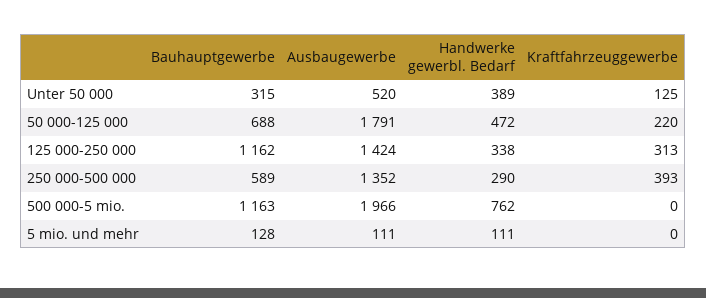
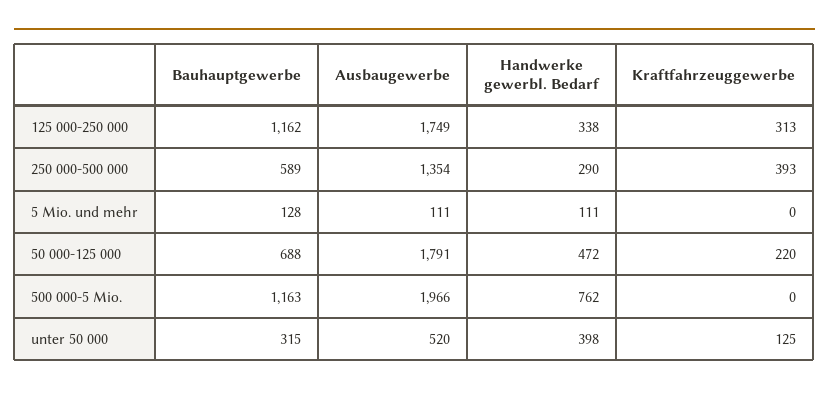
  {
    "Bauhauptgewerbe": {
      "Unter 50 000": 315,
      "50 000-125 000": 688,
      "125 000-250 000": 1162,
      "250 000-500 000": 589,
      "500 000-5 mio.": 1163,
      "5 mio. und mehr": 128
    },
    "Ausbaugewerbe": {
      "Unter 50 000": 520,
      "50 000-125 000": 1791,
-     "125 000-250 000": 1424,
+     "125 000-250 000": 1749,
-     "250 000-500 000": 1352,
+     "250 000-500 000": 1354,
      "500 000-5 mio.": 1966,
      "5 mio. und mehr": 111
    },
    "Handwerke gewerbl. Bedarf": {
-     "Unter 50 000": 389,
+     "Unter 50 000": 398,
      "50 000-125 000": 472,
      "125 000-250 000": 338,
      "250 000-500 000": 290,
      "500 000-5 mio.": 762,
      "5 mio. und mehr": 111
    },
    "Kraftfahrzeuggewerbe": {
      "Unter 50 000": 125,
      "50 000-125 000": 220,
      "125 000-250 000": 313,
      "250 000-500 000": 393,
      "500 000-5 mio.": 0,
      "5 mio. und mehr": 0
    }
  }

